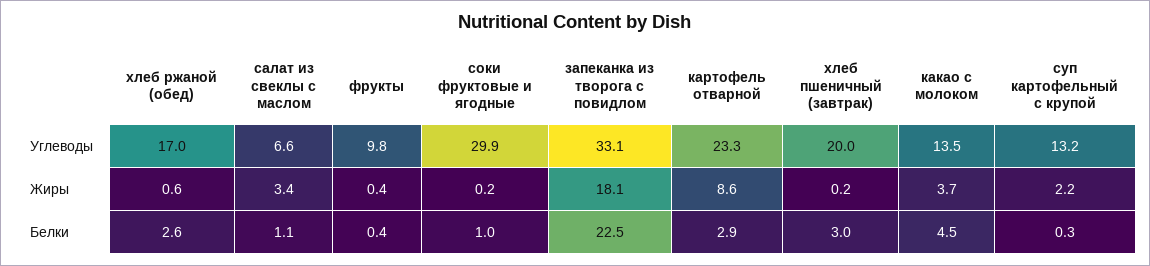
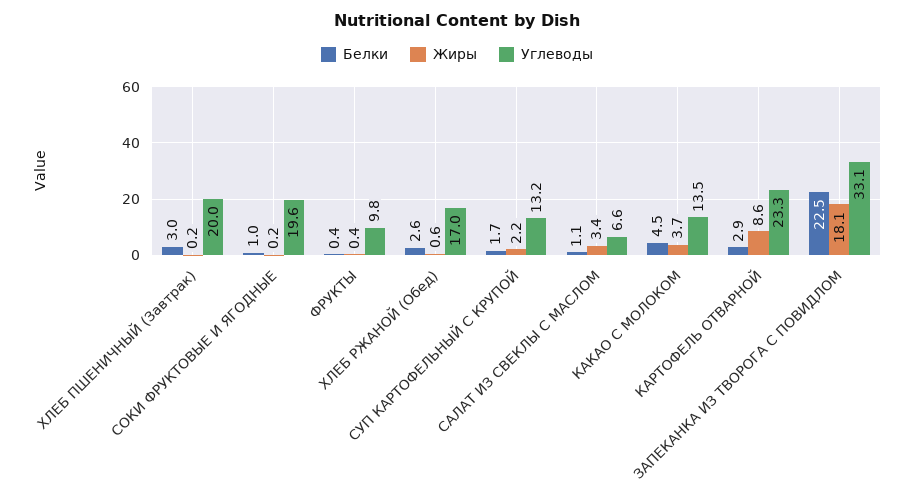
  {
    "Углеводы": {
      "хлеб ржаной (обед)": 17,
      "салат из свеклы с маслом": 6.6,
      "фрукты": 9.8,
-     "соки фруктовые и ягодные": 29.9,
+     "соки фруктовые и ягодные": 19.6,
      "запеканка из творога с повидлом": 33.1,
      "картофель отварной": 23.3,
      "хлеб пшеничный (завтрак)": 20,
      "какао с молоком": 13.5,
      "суп картофельный с крупой": 13.2
    },
    "Жиры": {
      "хлеб ржаной (обед)": 0.6,
      "салат из свеклы с маслом": 3.4,
      "фрукты": 0.4,
      "соки фруктовые и ягодные": 0.2,
      "запеканка из творога с повидлом": 18.1,
      "картофель отварной": 8.6,
      "хлеб пшеничный (завтрак)": 0.2,
      "какао с молоком": 3.7,
      "суп картофельный с крупой": 2.2
    },
    "Белки": {
      "хлеб ржаной (обед)": 2.6,
      "салат из свеклы с маслом": 1.1,
      "фрукты": 0.4,
      "соки фруктовые и ягодные": 1,
      "запеканка из творога с повидлом": 22.5,
      "картофель отварной": 2.9,
      "хлеб пшеничный (завтрак)": 3,
      "какао с молоком": 4.5,
-     "суп картофельный с крупой": 0.3
+     "суп картофельный с крупой": 1.7
    }
  }

